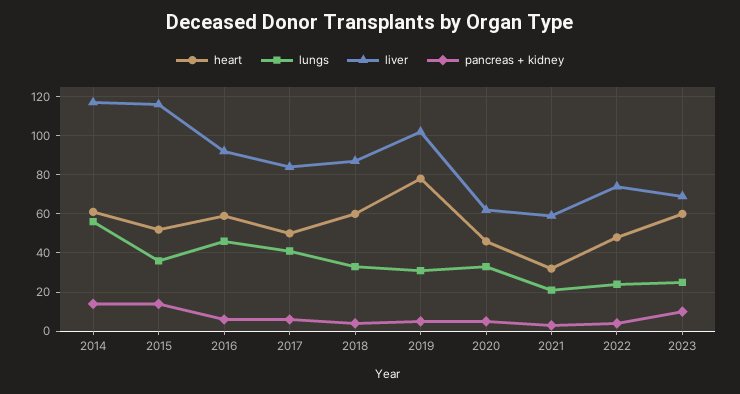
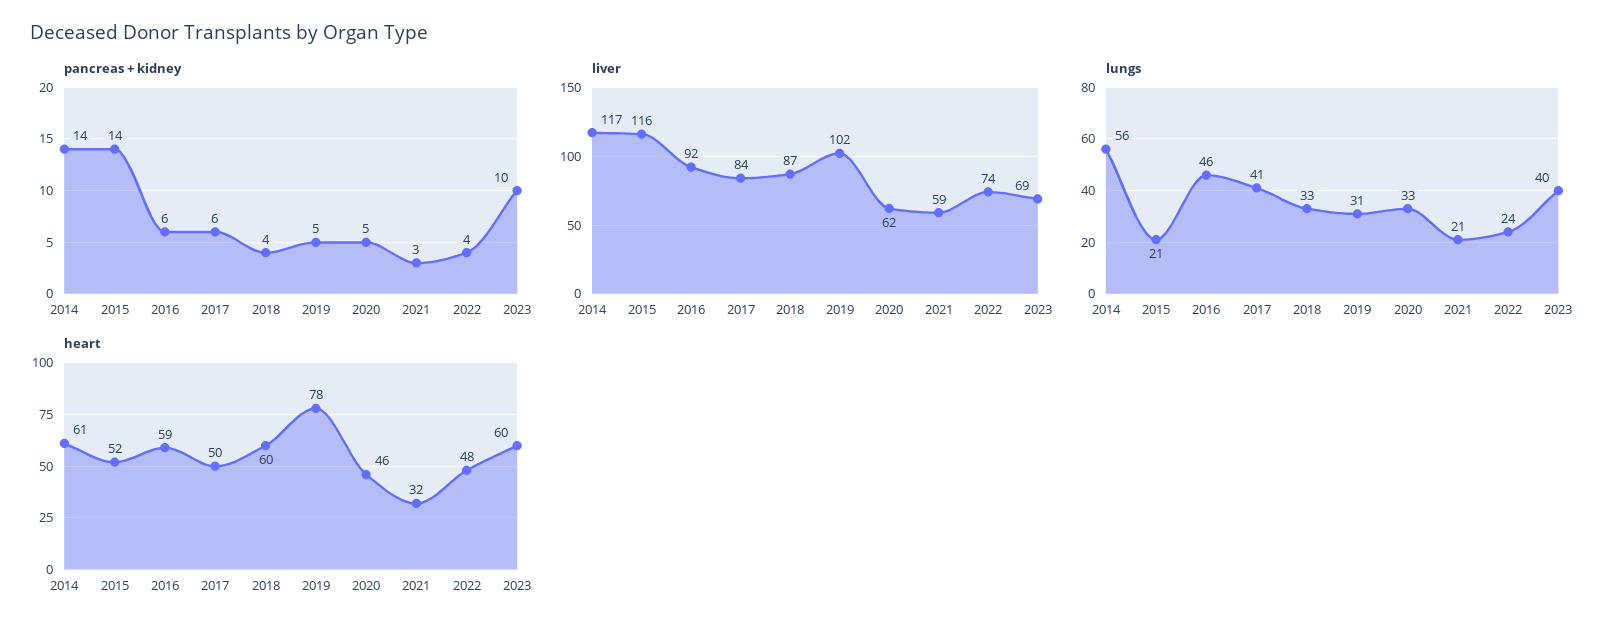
  {
    "heart": {
      "2014": 61,
      "2015": 52,
      "2016": 59,
      "2017": 50,
      "2018": 60,
      "2019": 78,
      "2020": 46,
      "2021": 32,
      "2022": 48,
      "2023": 60
    },
    "lungs": {
      "2014": 56,
-     "2015": 35,
+     "2015": 21,
      "2016": 46,
      "2017": 41,
      "2018": 33,
      "2019": 31,
      "2020": 33,
      "2021": 21,
      "2022": 24,
-     "2023": 25
+     "2023": 40
    },
    "liver": {
      "2014": 117,
      "2015": 116,
      "2016": 92,
      "2017": 84,
      "2018": 87,
      "2019": 102,
      "2020": 62,
      "2021": 59,
      "2022": 74,
      "2023": 69
    },
    "pancreas + kidney": {
      "2014": 14,
      "2015": 14,
      "2016": 6,
      "2017": 6,
      "2018": 4,
      "2019": 5,
      "2020": 5,
      "2021": 3,
      "2022": 4,
      "2023": 10
    }
  }

